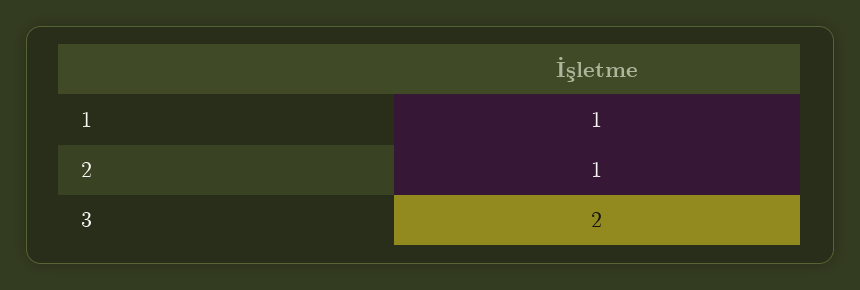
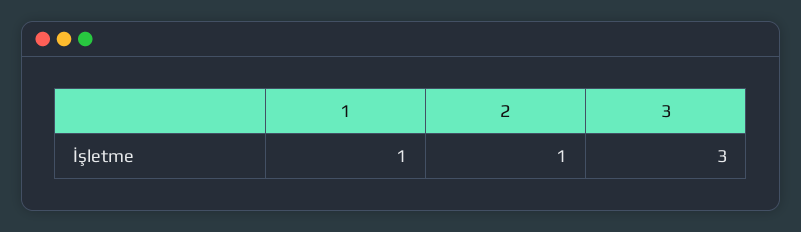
  {
    "1": 1,
    "2": 1,
-   "3": 2
+   "3": 3
  }

